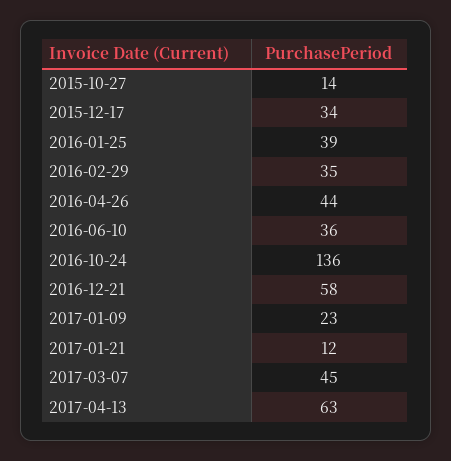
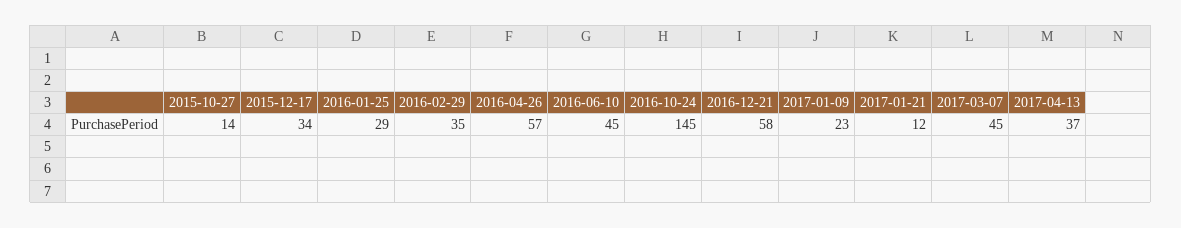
  {
    "2015-10-27": 14,
    "2015-12-17": 34,
-   "2016-01-25": 39,
+   "2016-01-25": 29,
    "2016-02-29": 35,
-   "2016-04-26": 44,
+   "2016-04-26": 57,
-   "2016-06-10": 36,
+   "2016-06-10": 45,
-   "2016-10-24": 136,
+   "2016-10-24": 145,
    "2016-12-21": 58,
    "2017-01-09": 23,
    "2017-01-21": 12,
    "2017-03-07": 45,
-   "2017-04-13": 63
+   "2017-04-13": 37
  }

